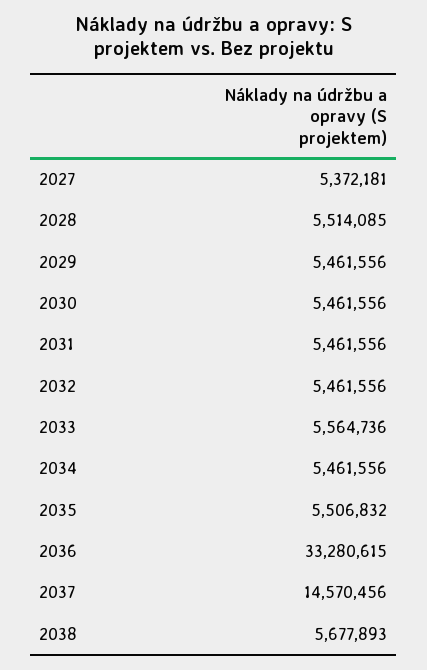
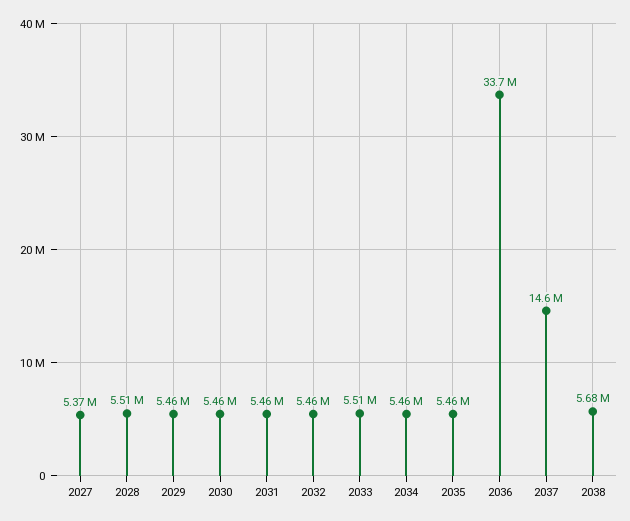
  {
    "2027": 5372181,
    "2028": 5514085,
    "2029": 5461556,
    "2030": 5461556,
    "2031": 5461556,
    "2032": 5461556,
-   "2033": 5564736,
+   "2033": 5510000,
    "2034": 5461556,
-   "2035": 5506832,
+   "2035": 5460000,
-   "2036": 33280615,
+   "2036": 33700000,
    "2037": 14570456,
    "2038": 5677893
  }

